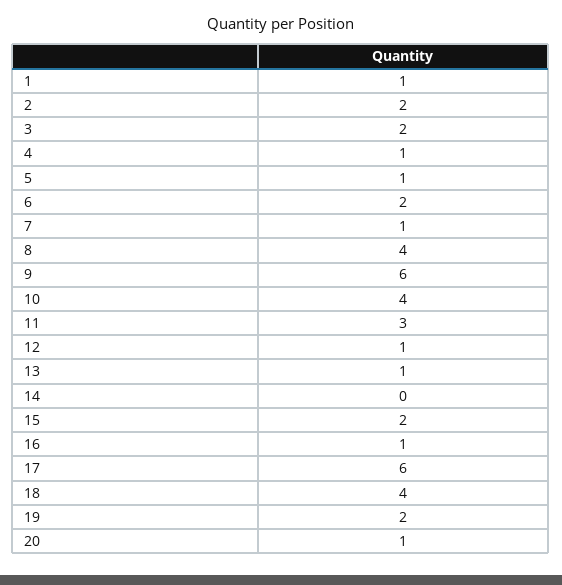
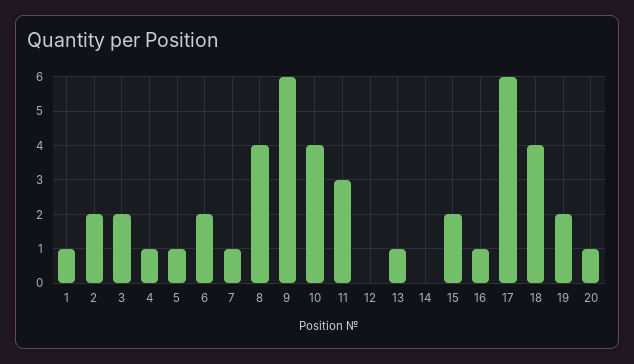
  {
    "1": 1,
    "2": 2,
    "3": 2,
    "4": 1,
    "5": 1,
    "6": 2,
    "7": 1,
    "8": 4,
    "9": 6,
    "10": 4,
    "11": 3,
-   "12": 1,
+   "12": 0,
    "13": 1,
    "14": 0,
    "15": 2,
    "16": 1,
    "17": 6,
    "18": 4,
    "19": 2,
    "20": 1
  }

